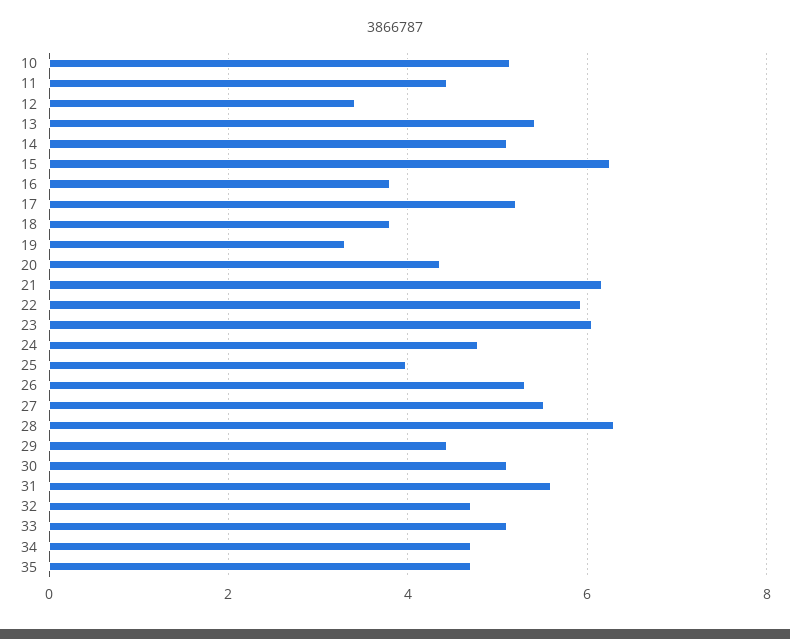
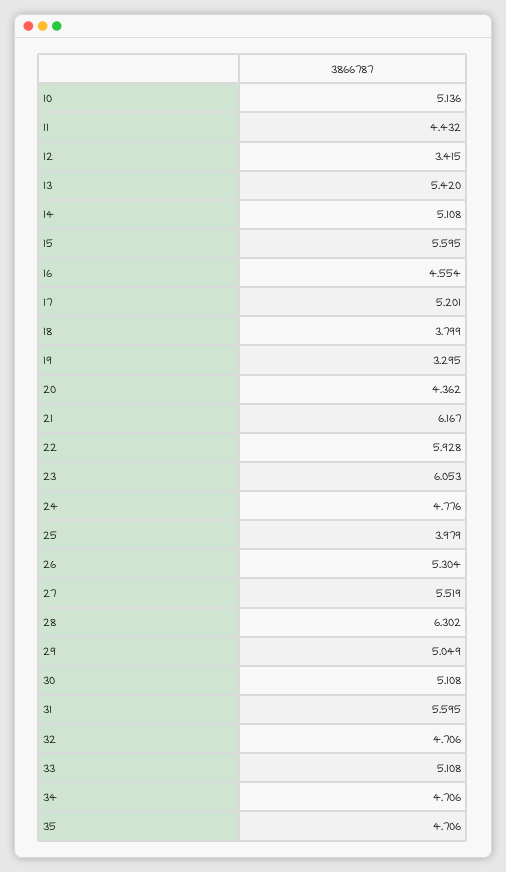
  {
    "10": 5.136,
    "11": 4.432,
    "12": 3.415,
    "13": 5.42,
    "14": 5.108,
-   "15": 6.2,
+   "15": 5.595,
-   "16": 3.8,
+   "16": 4.554,
    "17": 5.201,
    "18": 3.799,
    "19": 3.295,
    "20": 4.362,
    "21": 6.167,
    "22": 5.928,
    "23": 6.053,
    "24": 4.776,
    "25": 3.979,
    "26": 5.304,
    "27": 5.519,
    "28": 6.302,
-   "29": 4.4,
+   "29": 5.049,
    "30": 5.108,
    "31": 5.595,
    "32": 4.706,
    "33": 5.108,
    "34": 4.706,
    "35": 4.706
  }

